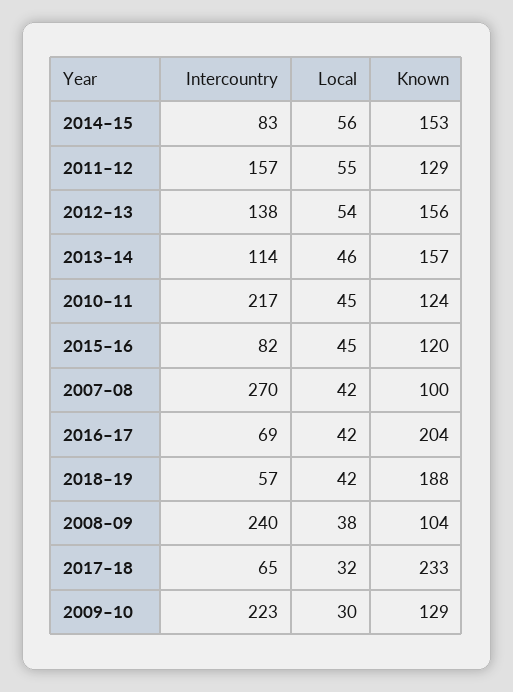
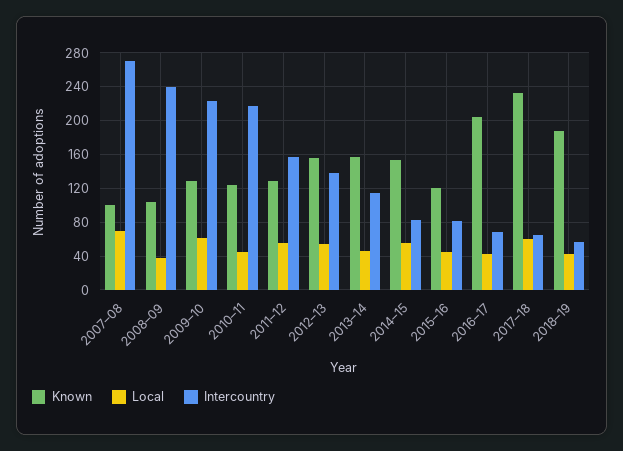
  {
    "Intercountry": {
      "2014–15": 83,
      "2011–12": 157,
      "2012–13": 138,
      "2013–14": 114,
      "2010–11": 217,
      "2015–16": 82,
      "2007–08": 270,
      "2016–17": 69,
      "2018–19": 57,
      "2008–09": 240,
      "2017–18": 65,
      "2009–10": 223
    },
    "Local": {
      "2014–15": 56,
      "2011–12": 55,
      "2012–13": 54,
      "2013–14": 46,
      "2010–11": 45,
      "2015–16": 45,
-     "2007–08": 42,
+     "2007–08": 70,
      "2016–17": 42,
      "2018–19": 42,
      "2008–09": 38,
-     "2017–18": 32,
+     "2017–18": 60,
-     "2009–10": 30
+     "2009–10": 60
    },
    "Known": {
      "2014–15": 153,
      "2011–12": 129,
      "2012–13": 156,
      "2013–14": 157,
      "2010–11": 124,
      "2015–16": 120,
      "2007–08": 100,
      "2016–17": 204,
      "2018–19": 188,
      "2008–09": 104,
      "2017–18": 233,
      "2009–10": 129
    }
  }

